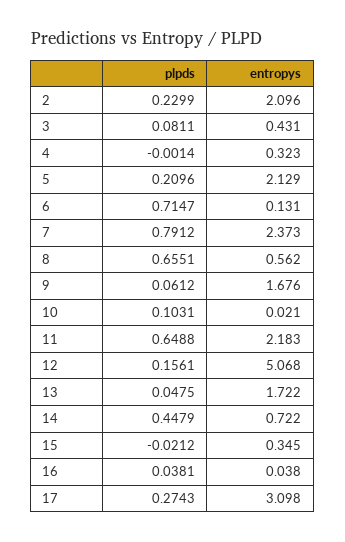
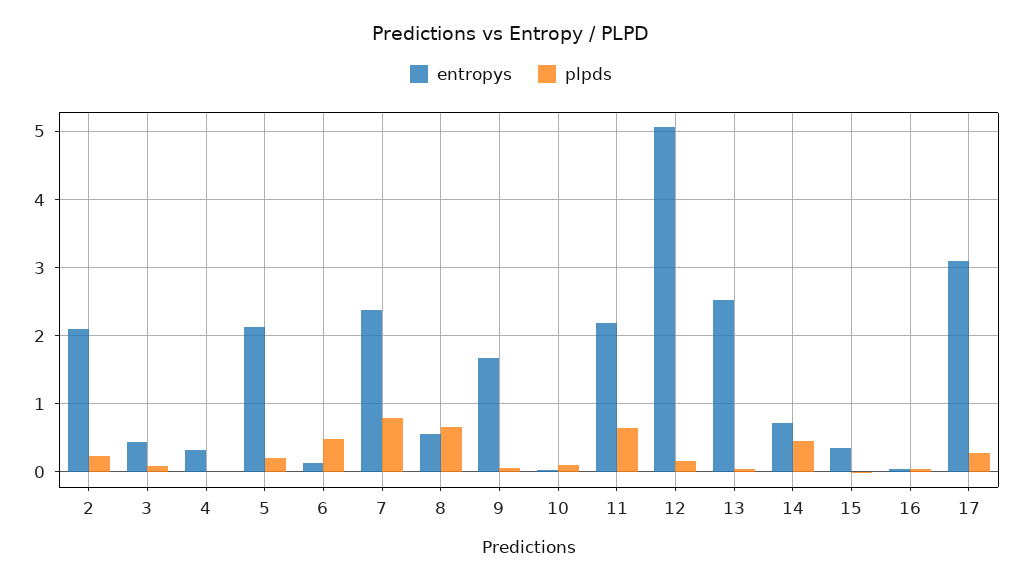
  {
    "plpds": {
      "2": 0.2299,
      "3": 0.0811,
      "4": -0.0014,
      "5": 0.2096,
-     "6": 0.7147,
+     "6": 0.5,
      "7": 0.7912,
      "8": 0.6551,
      "9": 0.0612,
      "10": 0.1031,
      "11": 0.6488,
      "12": 0.1561,
      "13": 0.0475,
      "14": 0.4479,
      "15": -0.0212,
      "16": 0.0381,
      "17": 0.2743
    },
    "entropys": {
      "2": 2.096,
      "3": 0.431,
      "4": 0.323,
      "5": 2.129,
      "6": 0.131,
      "7": 2.373,
      "8": 0.562,
      "9": 1.676,
      "10": 0.021,
      "11": 2.183,
      "12": 5.068,
-     "13": 1.722,
+     "13": 2.5,
      "14": 0.722,
      "15": 0.345,
      "16": 0.038,
      "17": 3.098
    }
  }

